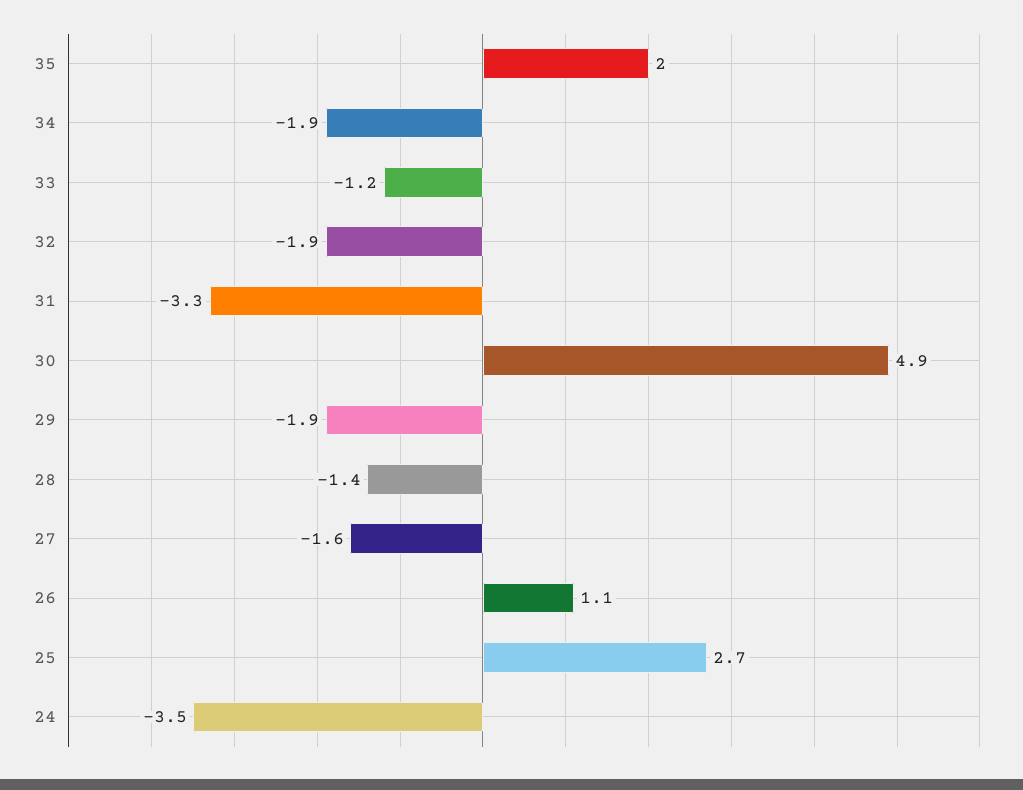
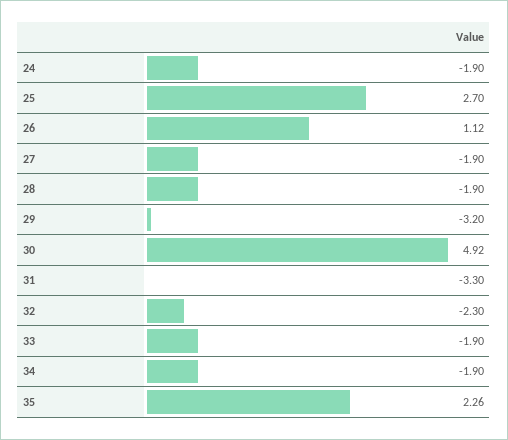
  {
-   "35": 2,
+   "35": 2.26,
    "34": -1.9,
-   "33": -1.2,
+   "33": -1.9,
-   "32": -1.9,
+   "32": -2.3,
    "31": -3.3,
    "30": 4.92,
-   "29": -1.9,
+   "29": -3.2,
-   "28": -1.4,
+   "28": -1.9,
-   "27": -1.6,
+   "27": -1.9,
    "26": 1.12,
    "25": 2.7,
-   "24": -3.5
+   "24": -1.9
  }

